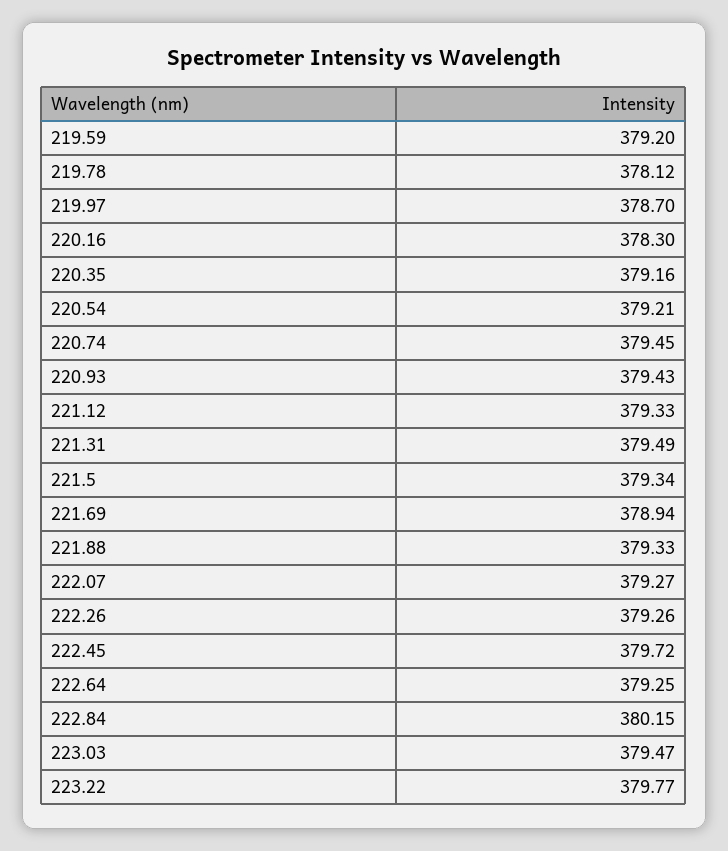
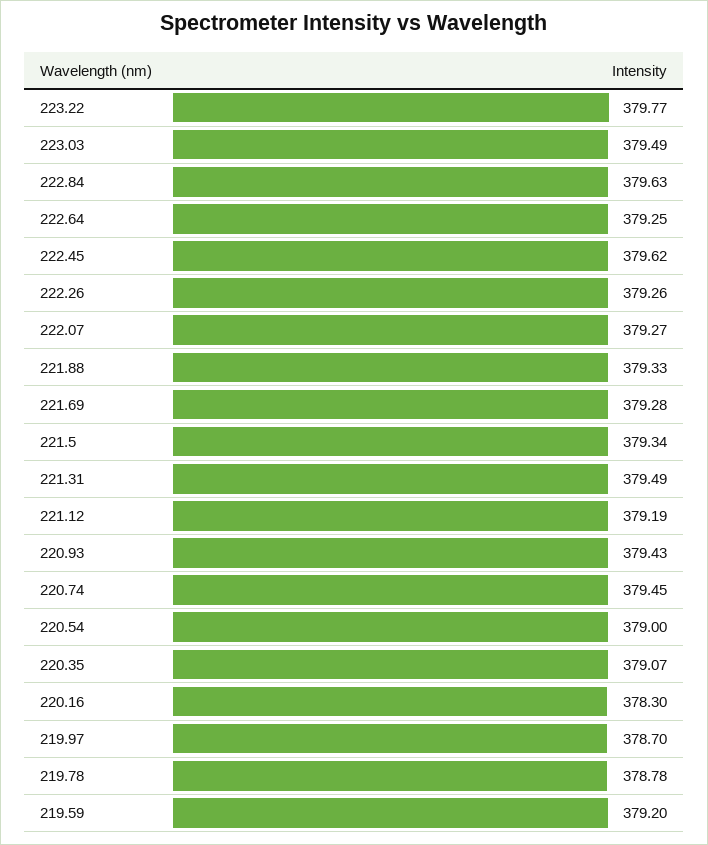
  {
    "219.59": 379.2,
-   "219.78": 378.12,
+   "219.78": 378.78,
    "219.97": 378.7,
    "220.16": 378.3,
-   "220.35": 379.16,
+   "220.35": 379.07,
-   "220.54": 379.21,
+   "220.54": 379,
    "220.74": 379.45,
    "220.93": 379.43,
-   "221.12": 379.33,
+   "221.12": 379.19,
    "221.31": 379.49,
    "221.5": 379.34,
-   "221.69": 378.94,
+   "221.69": 379.28,
    "221.88": 379.33,
    "222.07": 379.27,
    "222.26": 379.26,
-   "222.45": 379.72,
+   "222.45": 379.62,
    "222.64": 379.25,
-   "222.84": 380.15,
+   "222.84": 379.63,
-   "223.03": 379.47,
+   "223.03": 379.49,
    "223.22": 379.77
  }

